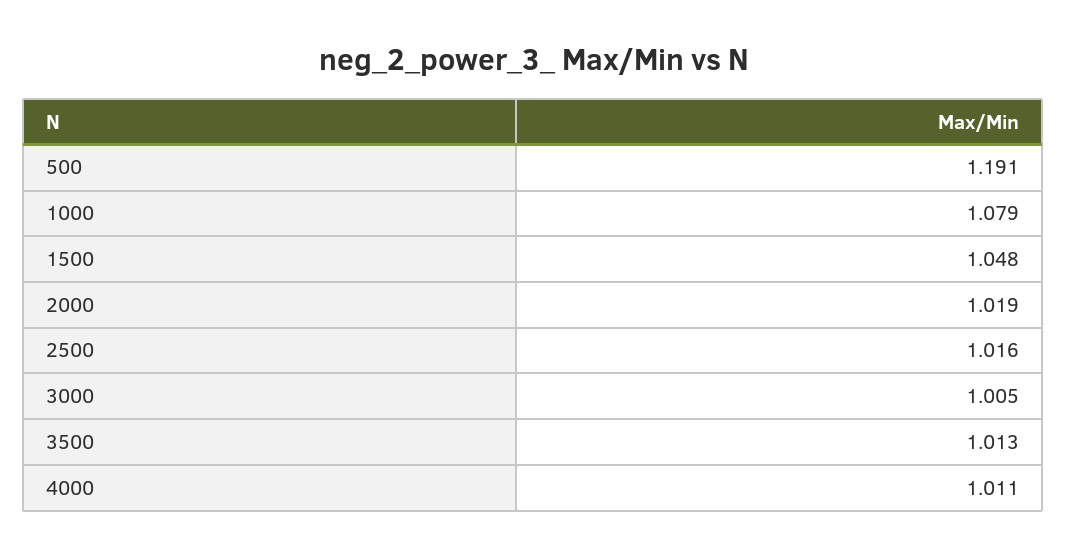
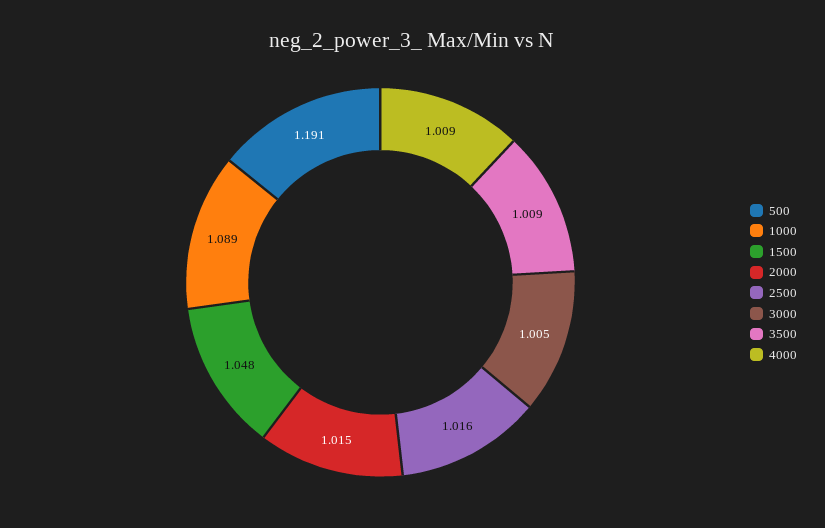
  {
    "500": 1.191,
-   "1000": 1.079,
+   "1000": 1.089,
    "1500": 1.048,
-   "2000": 1.019,
+   "2000": 1.015,
    "2500": 1.016,
    "3000": 1.005,
-   "3500": 1.013,
+   "3500": 1.009,
-   "4000": 1.011
+   "4000": 1.009
  }

